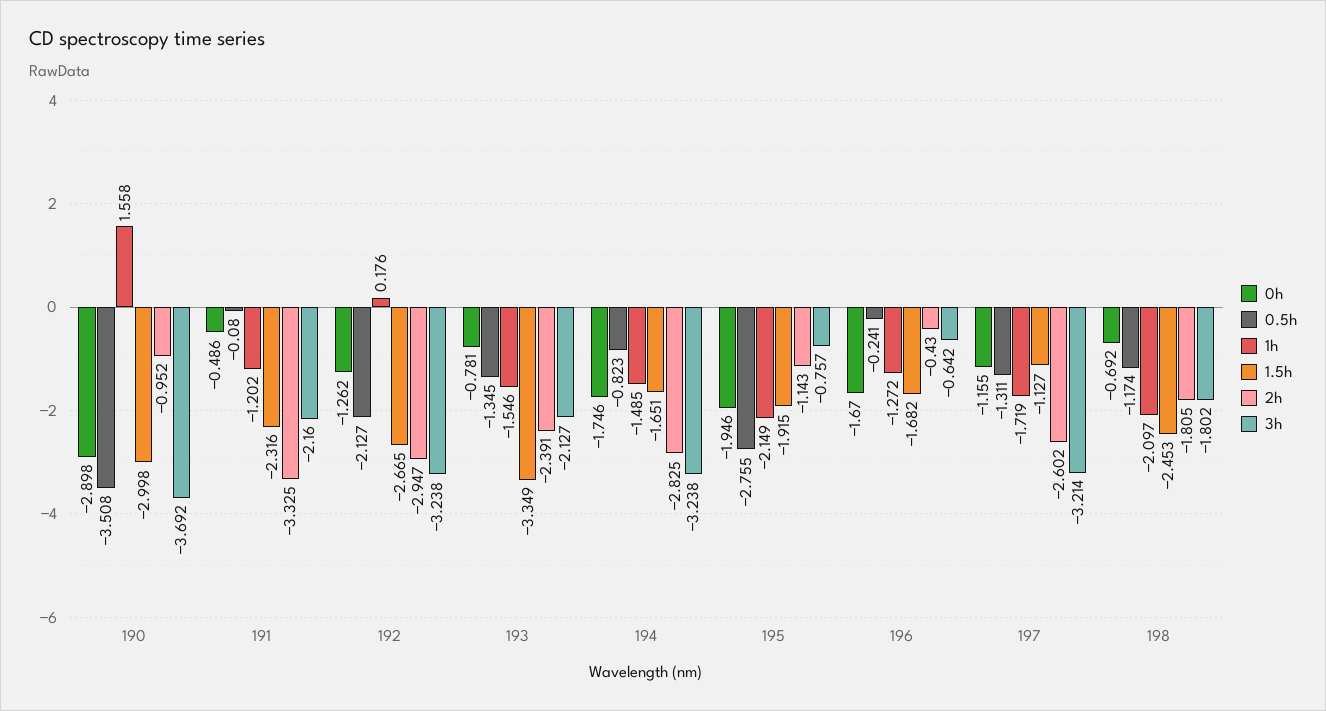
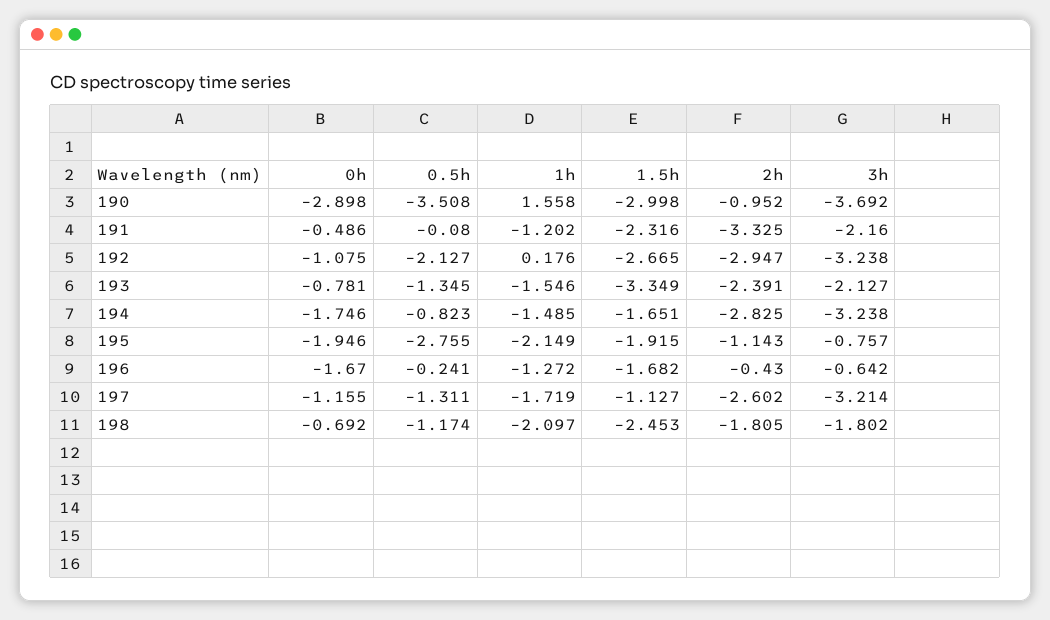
  {
    "0h": {
      "190": -2.898,
      "191": -0.486,
-     "192": -1.262,
+     "192": -1.075,
      "193": -0.781,
      "194": -1.746,
      "195": -1.946,
      "196": -1.67,
      "197": -1.155,
      "198": -0.692
    },
    "0.5h": {
      "190": -3.508,
      "191": -0.08,
      "192": -2.127,
      "193": -1.345,
      "194": -0.823,
      "195": -2.755,
      "196": -0.241,
      "197": -1.311,
      "198": -1.174
    },
    "1h": {
      "190": 1.558,
      "191": -1.202,
      "192": 0.176,
      "193": -1.546,
      "194": -1.485,
      "195": -2.149,
      "196": -1.272,
      "197": -1.719,
      "198": -2.097
    },
    "1.5h": {
      "190": -2.998,
      "191": -2.316,
      "192": -2.665,
      "193": -3.349,
      "194": -1.651,
      "195": -1.915,
      "196": -1.682,
      "197": -1.127,
      "198": -2.453
    },
    "2h": {
      "190": -0.952,
      "191": -3.325,
      "192": -2.947,
      "193": -2.391,
      "194": -2.825,
      "195": -1.143,
      "196": -0.43,
      "197": -2.602,
      "198": -1.805
    },
    "3h": {
      "190": -3.692,
      "191": -2.16,
      "192": -3.238,
      "193": -2.127,
      "194": -3.238,
      "195": -0.757,
      "196": -0.642,
      "197": -3.214,
      "198": -1.802
    }
  }

